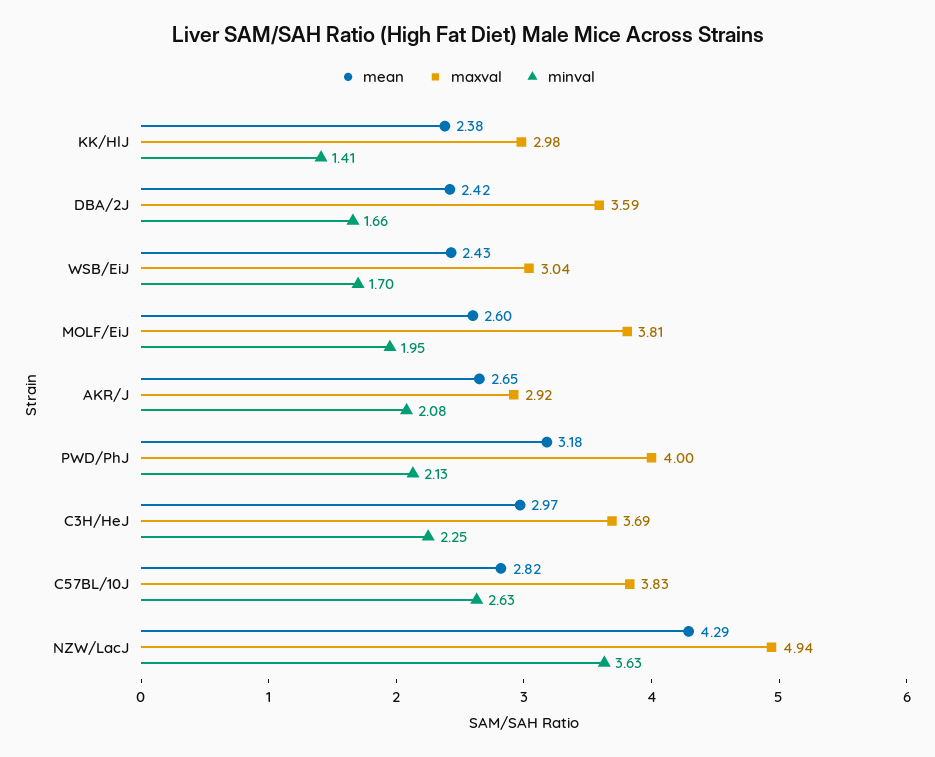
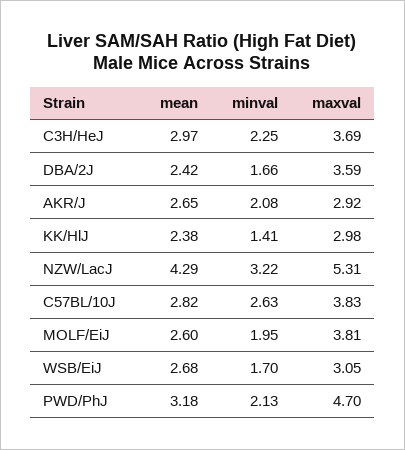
  {
    "mean": {
      "KK/HlJ": 2.38,
      "DBA/2J": 2.42,
-     "WSB/EiJ": 2.43,
+     "WSB/EiJ": 2.68,
      "MOLF/EiJ": 2.6,
      "AKR/J": 2.65,
      "PWD/PhJ": 3.18,
      "C3H/HeJ": 2.97,
      "C57BL/10J": 2.82,
      "NZW/LacJ": 4.29
    },
    "maxval": {
      "KK/HlJ": 2.98,
      "DBA/2J": 3.59,
-     "WSB/EiJ": 3.04,
+     "WSB/EiJ": 3.05,
      "MOLF/EiJ": 3.81,
      "AKR/J": 2.92,
-     "PWD/PhJ": 4,
+     "PWD/PhJ": 4.7,
      "C3H/HeJ": 3.69,
      "C57BL/10J": 3.83,
-     "NZW/LacJ": 4.94
+     "NZW/LacJ": 5.31
    },
    "minval": {
      "KK/HlJ": 1.41,
      "DBA/2J": 1.66,
      "WSB/EiJ": 1.7,
      "MOLF/EiJ": 1.95,
      "AKR/J": 2.08,
      "PWD/PhJ": 2.13,
      "C3H/HeJ": 2.25,
      "C57BL/10J": 2.63,
-     "NZW/LacJ": 3.63
+     "NZW/LacJ": 3.22
    }
  }

